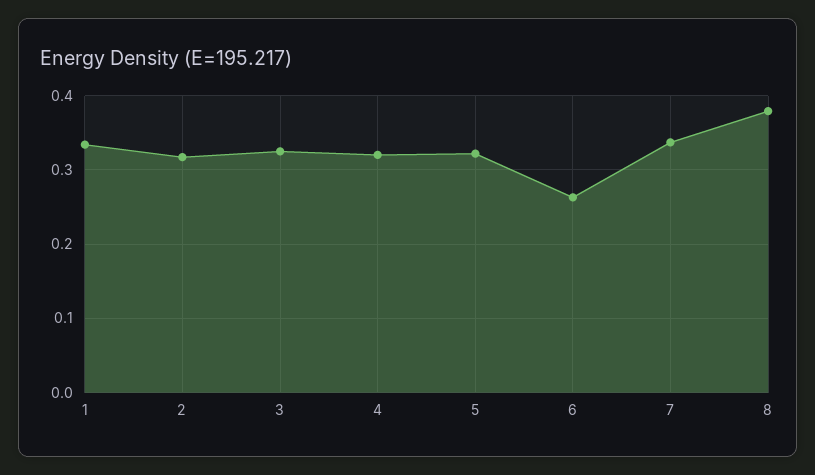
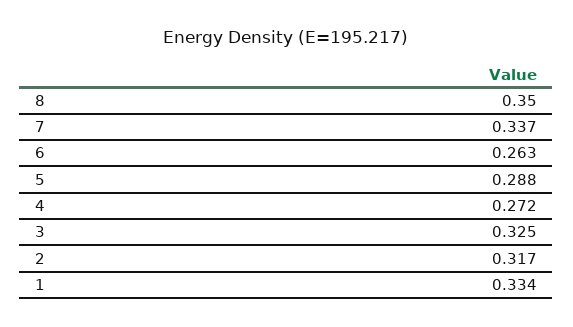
  {
    "1": 0.334,
    "2": 0.317,
    "3": 0.325,
-   "4": 0.32,
+   "4": 0.272,
-   "5": 0.32,
+   "5": 0.288,
    "6": 0.263,
    "7": 0.337,
-   "8": 0.38
+   "8": 0.35
  }

